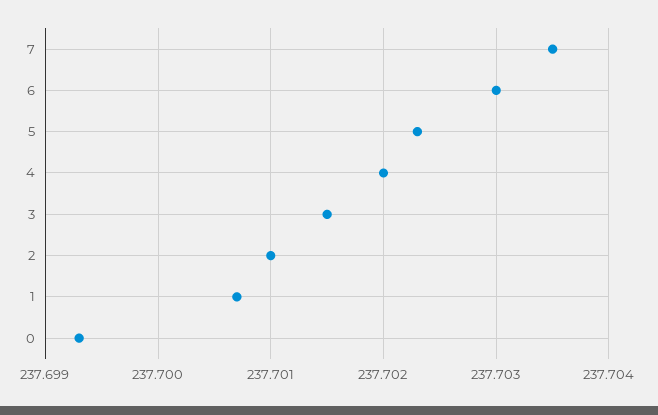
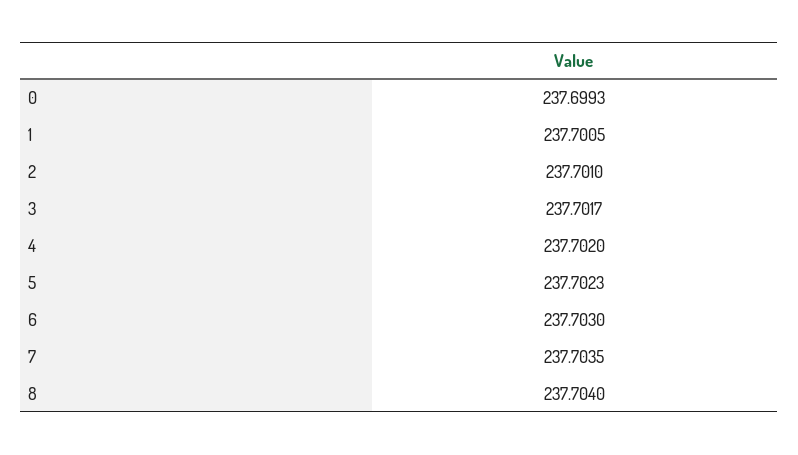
  {
    "7": 237.7035,
    "6": 237.703,
    "5": 237.7023,
    "4": 237.702,
-   "3": 237.7015,
+   "3": 237.7017,
    "2": 237.701,
-   "1": 237.7007,
+   "1": 237.7005,
-   "0": 237.6993
+   "0": 237.6993,
+   "8": 237.704
  }

